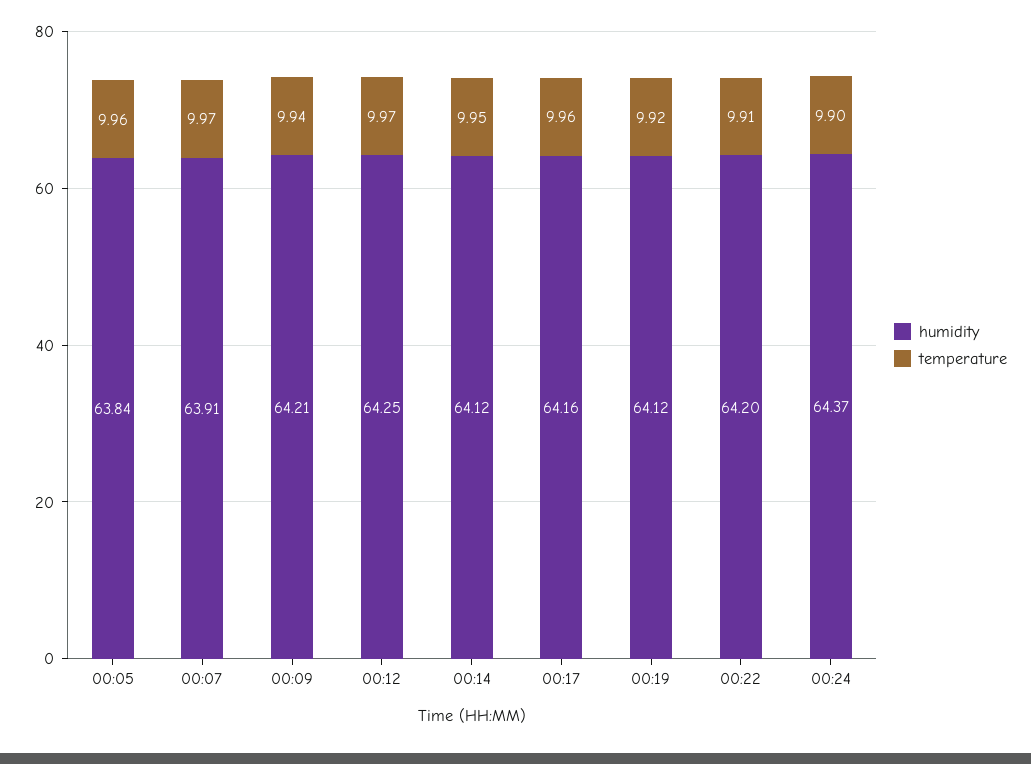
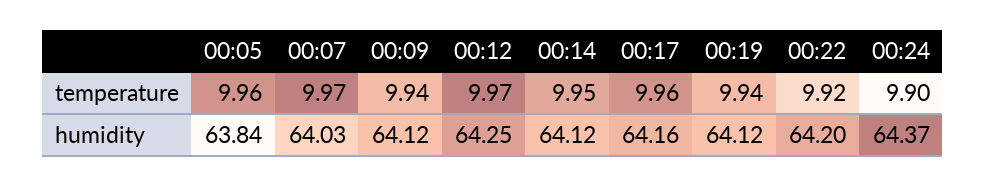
  {
    "humidity": {
      "00:05": 63.84,
-     "00:07": 63.91,
+     "00:07": 64.03,
-     "00:09": 64.21,
+     "00:09": 64.12,
      "00:12": 64.25,
      "00:14": 64.12,
      "00:17": 64.16,
      "00:19": 64.12,
      "00:22": 64.2,
      "00:24": 64.37
    },
    "temperature": {
      "00:05": 9.96,
      "00:07": 9.97,
      "00:09": 9.94,
      "00:12": 9.97,
      "00:14": 9.95,
      "00:17": 9.96,
-     "00:19": 9.92,
+     "00:19": 9.94,
-     "00:22": 9.91,
+     "00:22": 9.92,
      "00:24": 9.9
    }
  }

